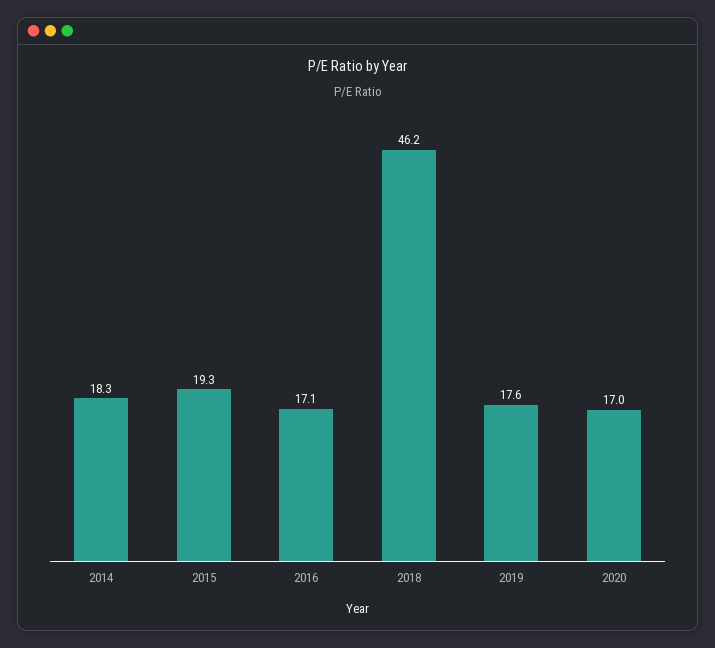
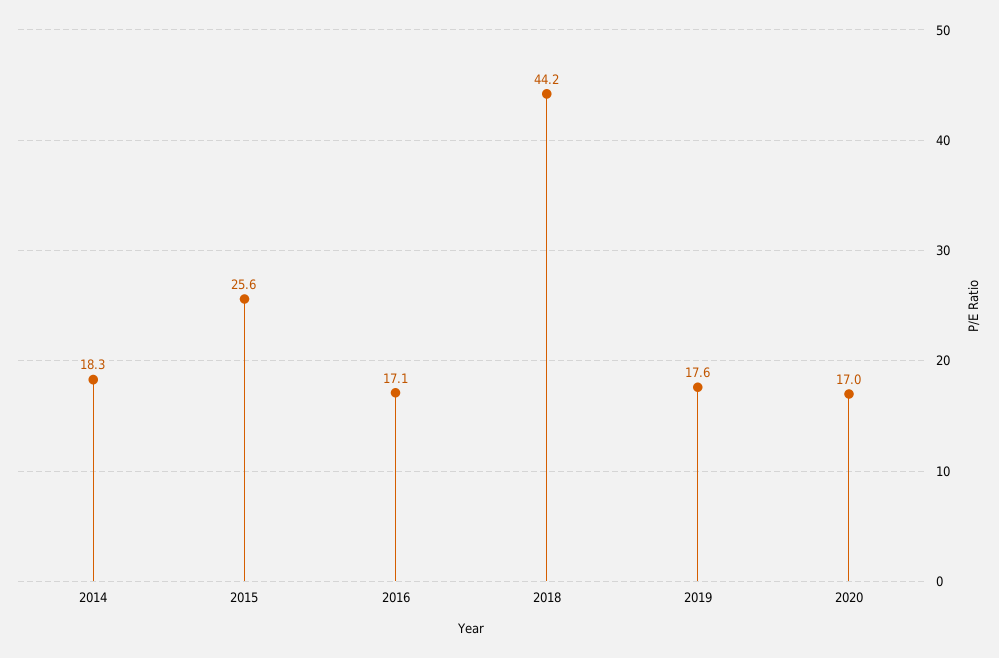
  {
    "2014": 18.3,
-   "2015": 19.3,
+   "2015": 25.6,
    "2016": 17.1,
-   "2018": 46.2,
+   "2018": 44.2,
    "2019": 17.6,
    "2020": 17
  }

